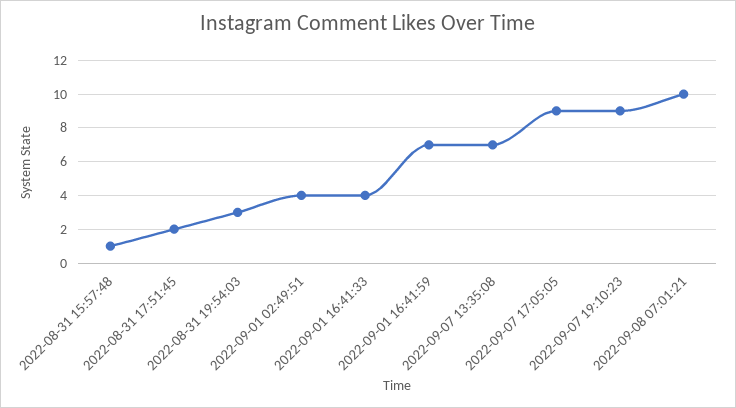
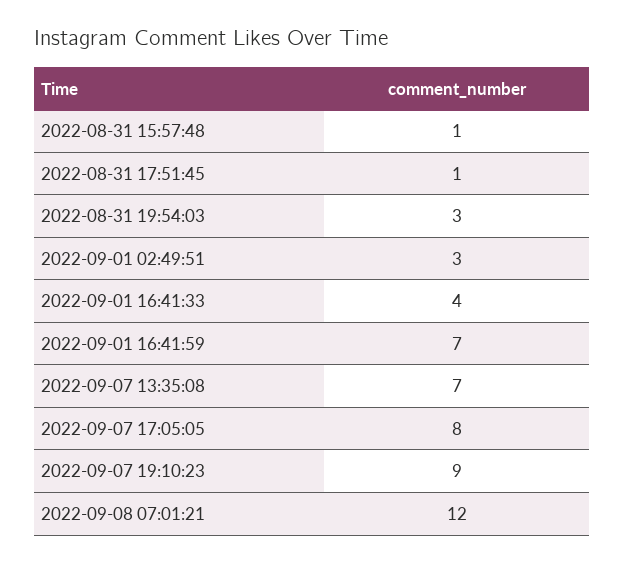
  {
    "2022-08-31 15:57:48": 1,
-   "2022-08-31 17:51:45": 2,
+   "2022-08-31 17:51:45": 1,
    "2022-08-31 19:54:03": 3,
-   "2022-09-01 02:49:51": 4,
+   "2022-09-01 02:49:51": 3,
    "2022-09-01 16:41:33": 4,
    "2022-09-01 16:41:59": 7,
    "2022-09-07 13:35:08": 7,
-   "2022-09-07 17:05:05": 9,
+   "2022-09-07 17:05:05": 8,
    "2022-09-07 19:10:23": 9,
-   "2022-09-08 07:01:21": 10
+   "2022-09-08 07:01:21": 12
  }

